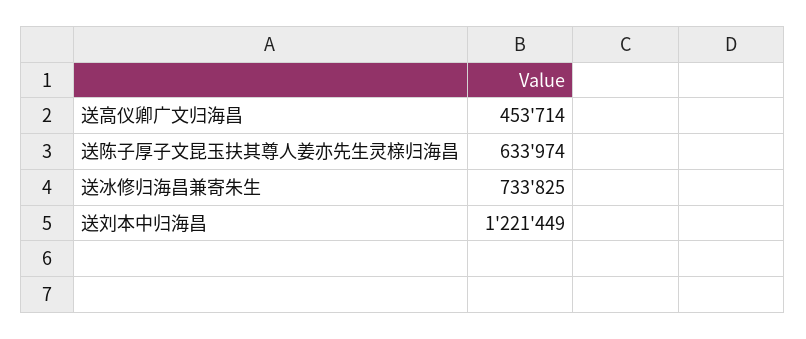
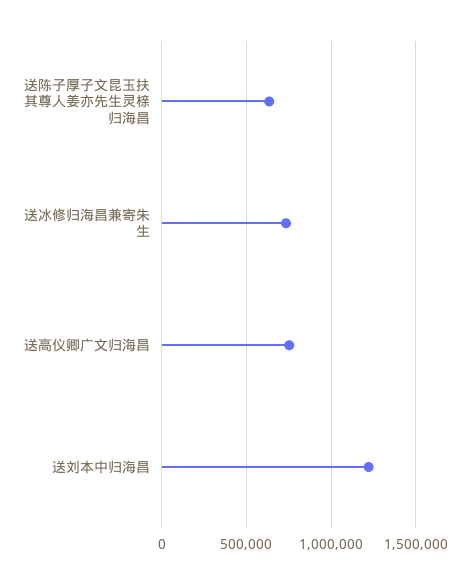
  {
-   "送高仪卿广文归海昌": 453714,
+   "送高仪卿广文归海昌": 750000,
    "送陈子厚子文昆玉扶其尊人姜亦先生灵榇归海昌": 633974,
    "送冰修归海昌兼寄朱生": 733825,
    "送刘本中归海昌": 1221449
  }

